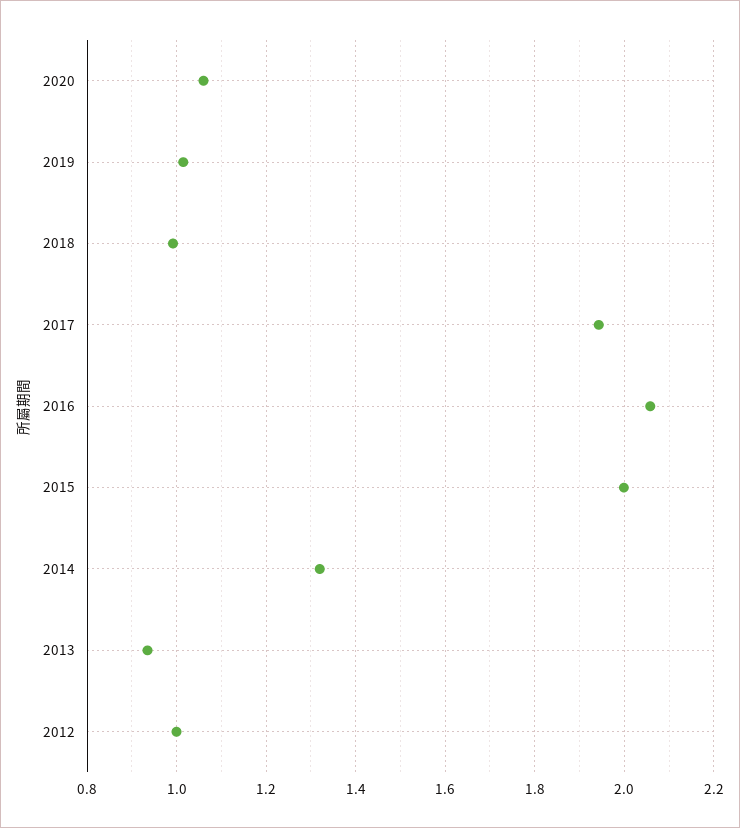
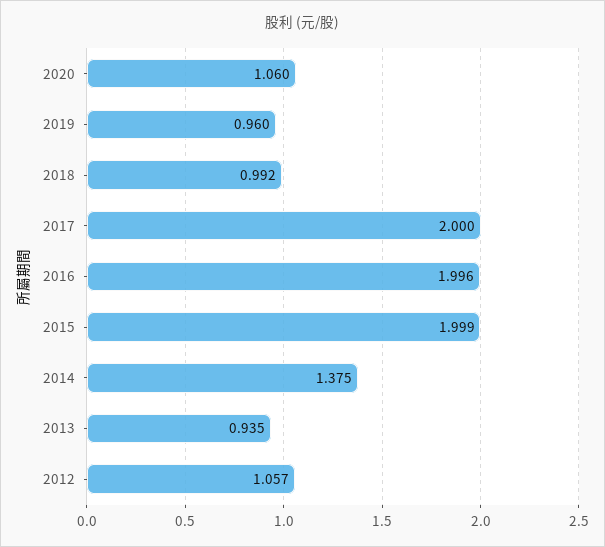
  {
    "2020": 1.06,
-   "2019": 1.02,
+   "2019": 0.96,
    "2018": 0.992,
-   "2017": 1.94,
+   "2017": 2,
-   "2016": 2.06,
+   "2016": 1.996,
    "2015": 1.999,
-   "2014": 1.32,
+   "2014": 1.375,
    "2013": 0.935,
-   "2012": 1
+   "2012": 1.057
  }

